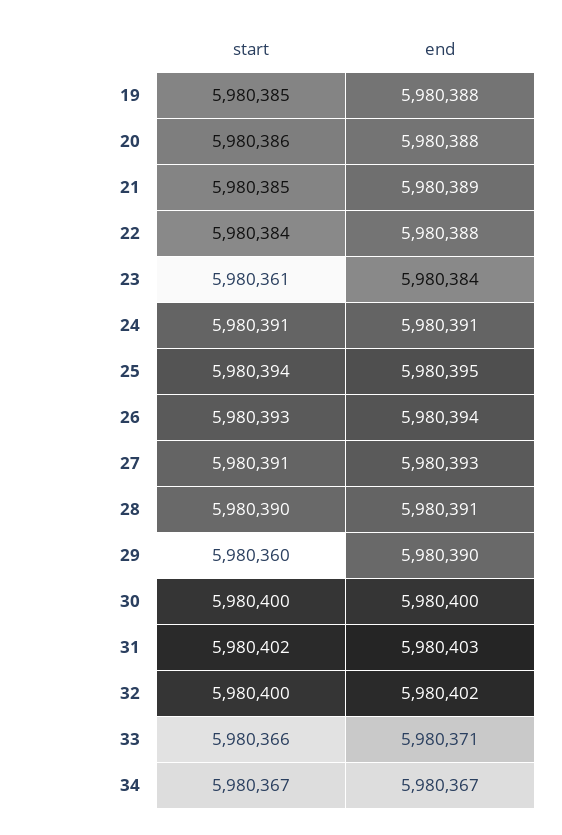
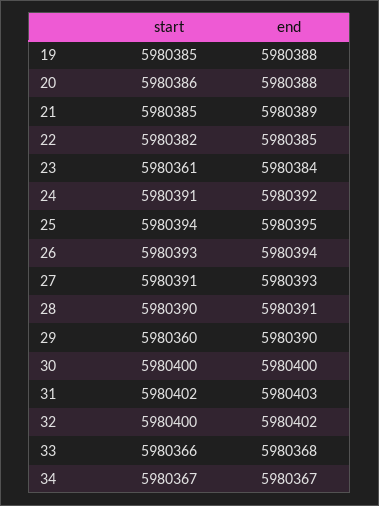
  {
    "start": {
      "19": 5980385,
      "20": 5980386,
      "21": 5980385,
-     "22": 5980384,
+     "22": 5980382,
      "23": 5980361,
      "24": 5980391,
      "25": 5980394,
      "26": 5980393,
      "27": 5980391,
      "28": 5980390,
      "29": 5980360,
      "30": 5980400,
      "31": 5980402,
      "32": 5980400,
      "33": 5980366,
      "34": 5980367
    },
    "end": {
      "19": 5980388,
      "20": 5980388,
      "21": 5980389,
-     "22": 5980388,
+     "22": 5980385,
      "23": 5980384,
-     "24": 5980391,
+     "24": 5980392,
      "25": 5980395,
      "26": 5980394,
      "27": 5980393,
      "28": 5980391,
      "29": 5980390,
      "30": 5980400,
      "31": 5980403,
      "32": 5980402,
-     "33": 5980371,
+     "33": 5980368,
      "34": 5980367
    }
  }

